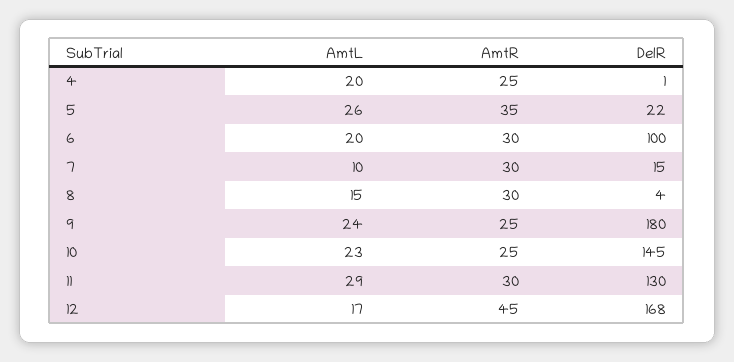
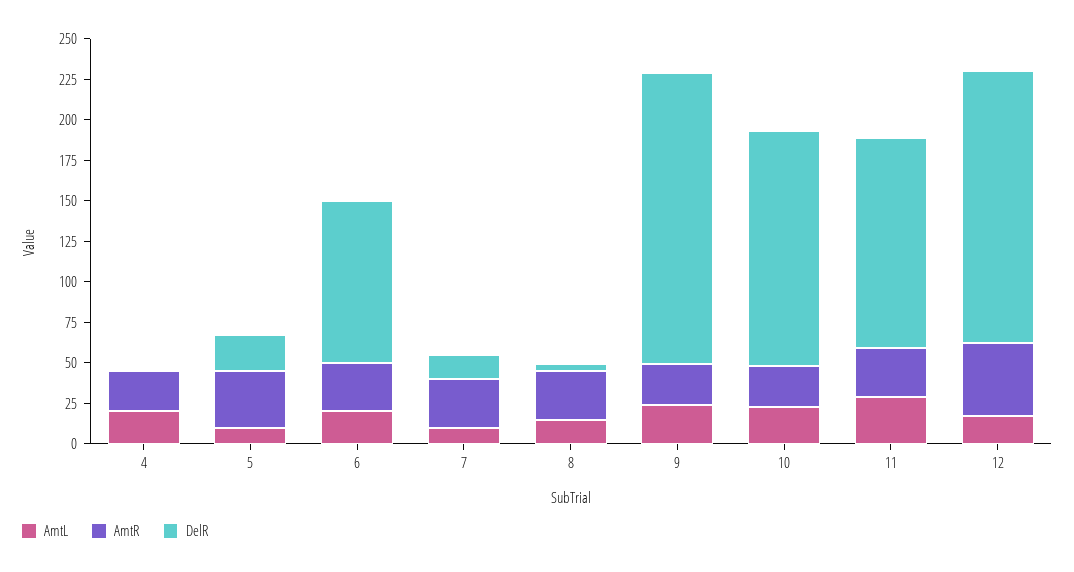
  {
    "AmtL": {
      "4": 20,
-     "5": 26,
+     "5": 10,
      "6": 20,
      "7": 10,
      "8": 15,
      "9": 24,
      "10": 23,
      "11": 29,
      "12": 17
    },
    "AmtR": {
      "4": 25,
      "5": 35,
      "6": 30,
      "7": 30,
      "8": 30,
      "9": 25,
      "10": 25,
      "11": 30,
      "12": 45
    },
    "DelR": {
      "4": 1,
      "5": 22,
      "6": 100,
      "7": 15,
      "8": 4,
      "9": 180,
      "10": 145,
      "11": 130,
      "12": 168
    }
  }

